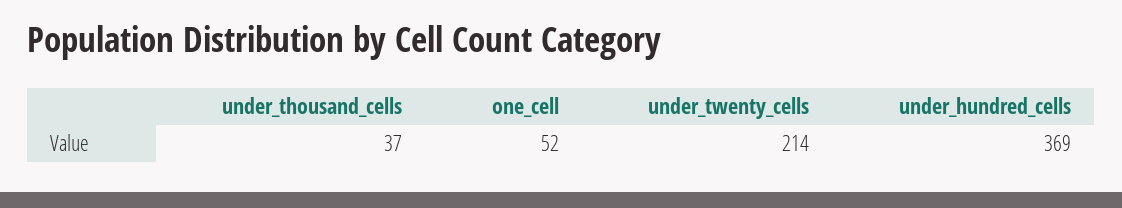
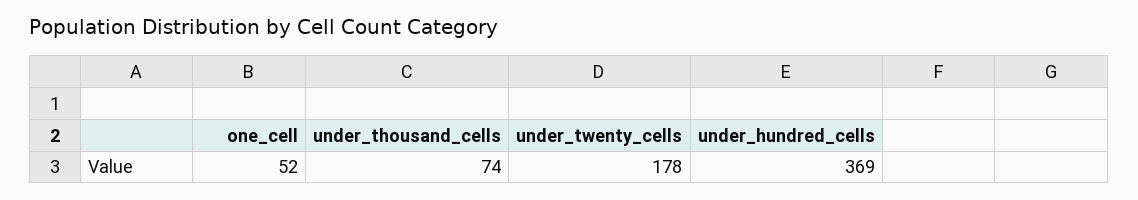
  {
-   "under_thousand_cells": 37,
+   "under_thousand_cells": 74,
    "one_cell": 52,
-   "under_twenty_cells": 214,
+   "under_twenty_cells": 178,
    "under_hundred_cells": 369
  }

